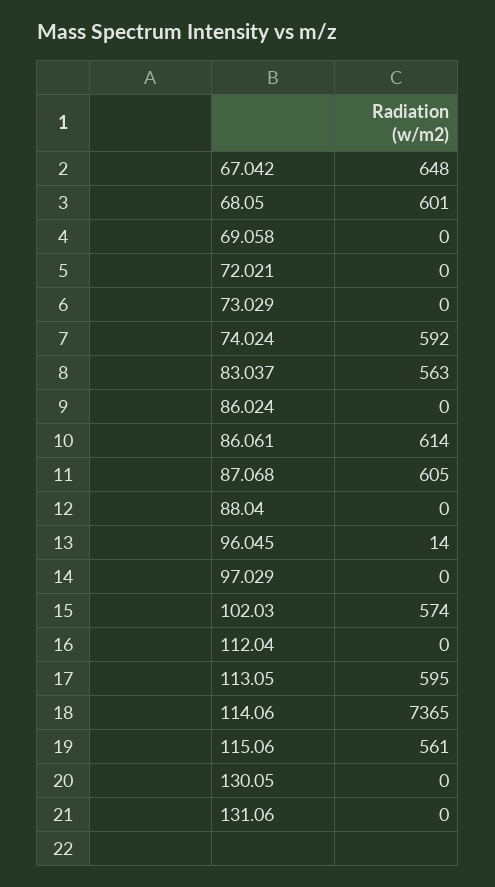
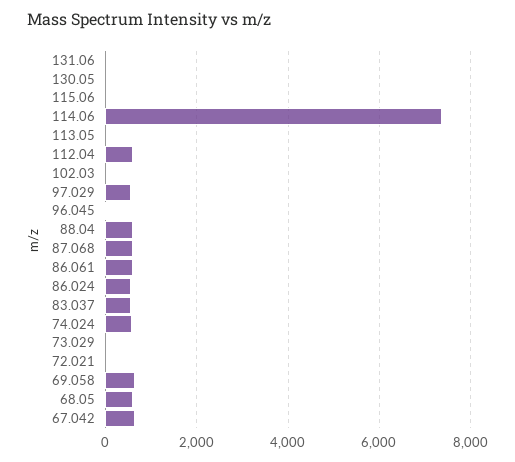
  {
    "67.042": 648,
    "68.05": 601,
-   "69.058": 0,
+   "69.058": 600,
    "72.021": 0,
    "73.029": 0,
    "74.024": 592,
    "83.037": 563,
-   "86.024": 0,
+   "86.024": 600,
    "86.061": 614,
    "87.068": 605,
-   "88.04": 0,
+   "88.04": 600,
    "96.045": 14,
-   "97.029": 0,
+   "97.029": 600,
-   "102.03": 574,
+   "102.03": 0,
-   "112.04": 0,
+   "112.04": 600,
-   "113.05": 595,
+   "113.05": 0,
    "114.06": 7365,
-   "115.06": 561,
+   "115.06": 0,
    "130.05": 0,
    "131.06": 0
  }

